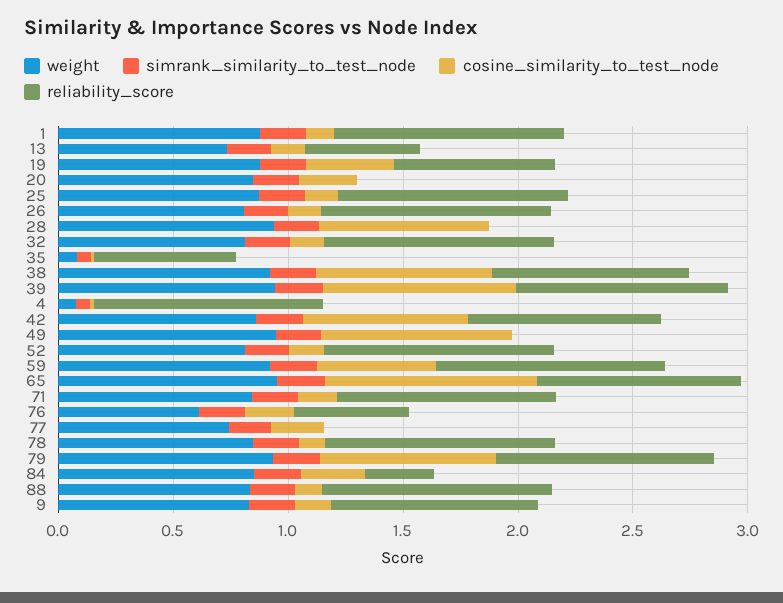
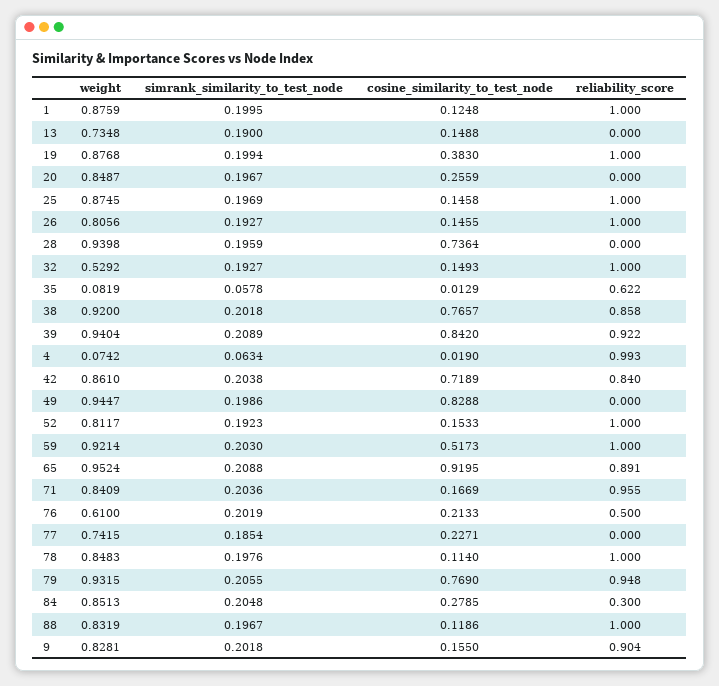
  {
    "weight": {
      "1": 0.8759,
      "13": 0.7348,
      "19": 0.8768,
      "20": 0.8487,
      "25": 0.8745,
      "26": 0.8056,
      "28": 0.9398,
-     "32": 0.8,
+     "32": 0.5292,
      "35": 0.0819,
      "38": 0.92,
      "39": 0.9404,
      "4": 0.0742,
      "42": 0.861,
      "49": 0.9447,
      "52": 0.8117,
      "59": 0.9214,
      "65": 0.9524,
      "71": 0.8409,
      "76": 0.61,
      "77": 0.7415,
      "78": 0.8483,
      "79": 0.9315,
      "84": 0.8513,
      "88": 0.8319,
      "9": 0.8281
    },
    "simrank_similarity_to_test_node": {
      "1": 0.1995,
      "13": 0.19,
      "19": 0.1994,
      "20": 0.1967,
      "25": 0.1969,
      "26": 0.1927,
      "28": 0.1959,
      "32": 0.1927,
      "35": 0.0578,
      "38": 0.2018,
      "39": 0.2089,
      "4": 0.0634,
      "42": 0.2038,
      "49": 0.1986,
      "52": 0.1923,
      "59": 0.203,
      "65": 0.2088,
      "71": 0.2036,
      "76": 0.2019,
      "77": 0.1854,
      "78": 0.1976,
      "79": 0.2055,
      "84": 0.2048,
      "88": 0.1967,
      "9": 0.2018
    },
    "cosine_similarity_to_test_node": {
      "1": 0.1248,
      "13": 0.1488,
      "19": 0.383,
      "20": 0.2559,
      "25": 0.1458,
      "26": 0.1455,
      "28": 0.7364,
      "32": 0.1493,
      "35": 0.0129,
      "38": 0.7657,
      "39": 0.842,
      "4": 0.019,
      "42": 0.7189,
      "49": 0.8288,
      "52": 0.1533,
      "59": 0.5173,
      "65": 0.9195,
      "71": 0.1669,
      "76": 0.2133,
      "77": 0.2271,
      "78": 0.114,
      "79": 0.769,
      "84": 0.2785,
      "88": 0.1186,
      "9": 0.155
    },
    "reliability_score": {
      "1": 1,
-     "13": 0.5,
+     "13": 0,
-     "19": 0.7,
+     "19": 1,
      "20": 0,
      "25": 1,
      "26": 1,
      "28": 0,
      "32": 1,
      "35": 0.622,
      "38": 0.858,
      "39": 0.922,
      "4": 0.993,
      "42": 0.84,
      "49": 0,
      "52": 1,
      "59": 1,
      "65": 0.891,
      "71": 0.955,
      "76": 0.5,
      "77": 0,
      "78": 1,
      "79": 0.948,
      "84": 0.3,
      "88": 1,
      "9": 0.904
    }
  }

